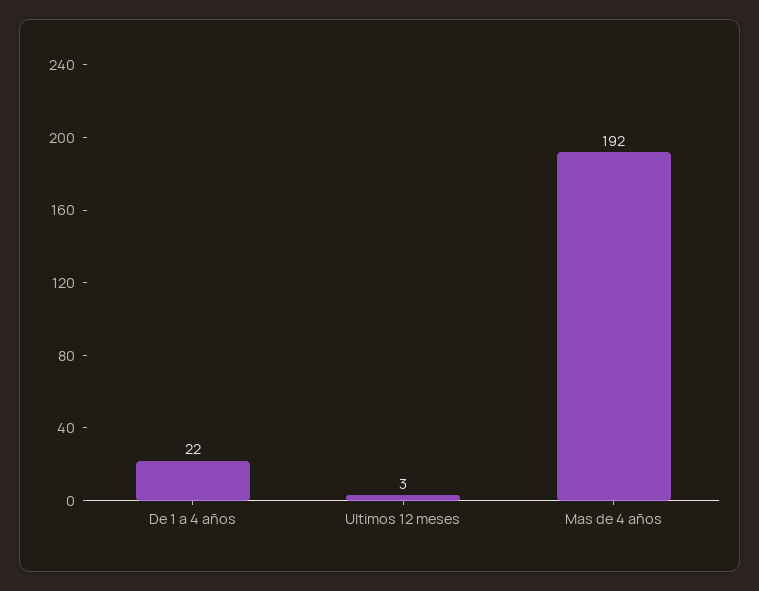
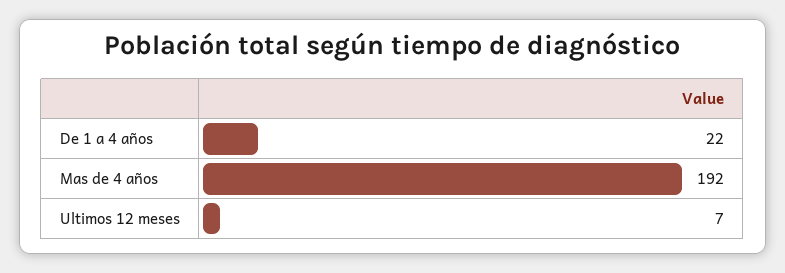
  {
    "De 1 a 4 años": 22,
-   "Ultimos 12 meses": 3,
+   "Ultimos 12 meses": 7,
    "Mas de 4 años": 192
  }

